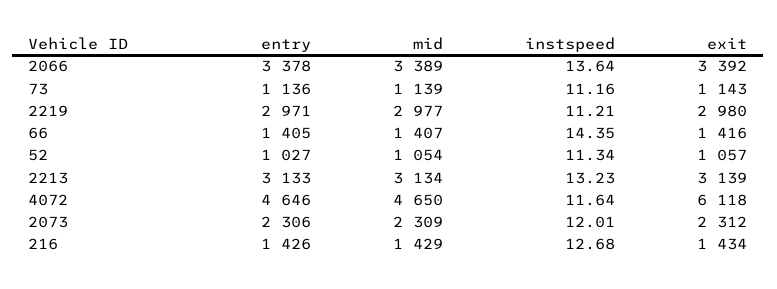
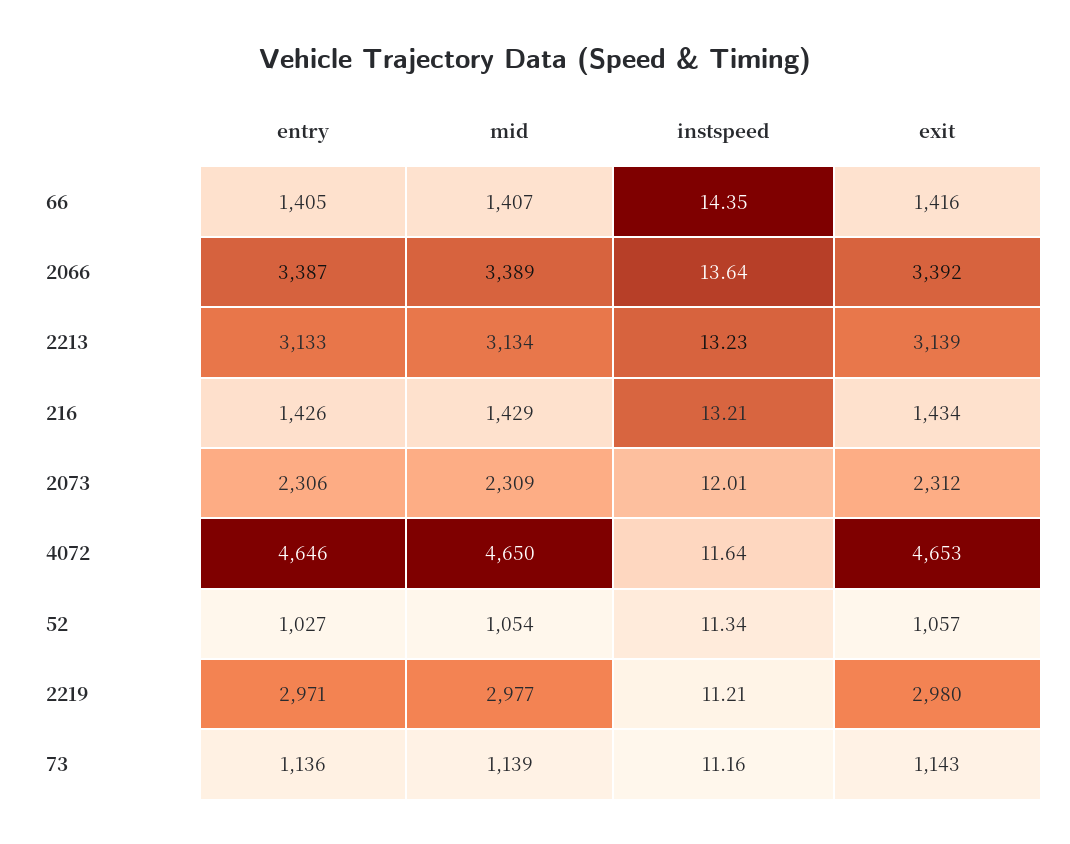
  {
    "entry": {
-     "2066": 3378,
+     "2066": 3387,
      "73": 1136,
      "2219": 2971,
      "66": 1405,
      "52": 1027,
      "2213": 3133,
      "4072": 4646,
      "2073": 2306,
      "216": 1426
    },
    "mid": {
      "2066": 3389,
      "73": 1139,
      "2219": 2977,
      "66": 1407,
      "52": 1054,
      "2213": 3134,
      "4072": 4650,
      "2073": 2309,
      "216": 1429
    },
    "instspeed": {
      "2066": 13.64,
      "73": 11.16,
      "2219": 11.21,
      "66": 14.35,
      "52": 11.34,
      "2213": 13.23,
      "4072": 11.64,
      "2073": 12.01,
-     "216": 12.68
+     "216": 13.21
    },
    "exit": {
      "2066": 3392,
      "73": 1143,
      "2219": 2980,
      "66": 1416,
      "52": 1057,
      "2213": 3139,
-     "4072": 6118,
+     "4072": 4653,
      "2073": 2312,
      "216": 1434
    }
  }

